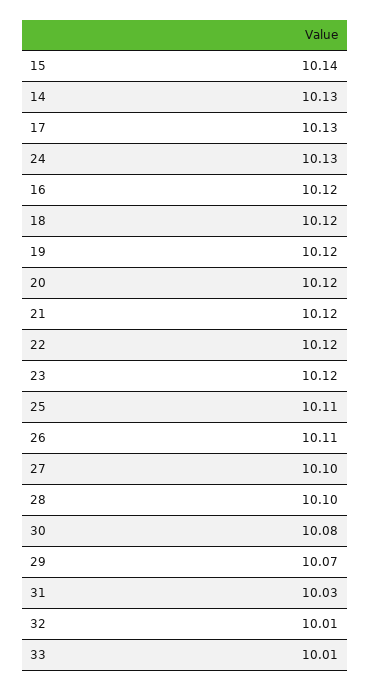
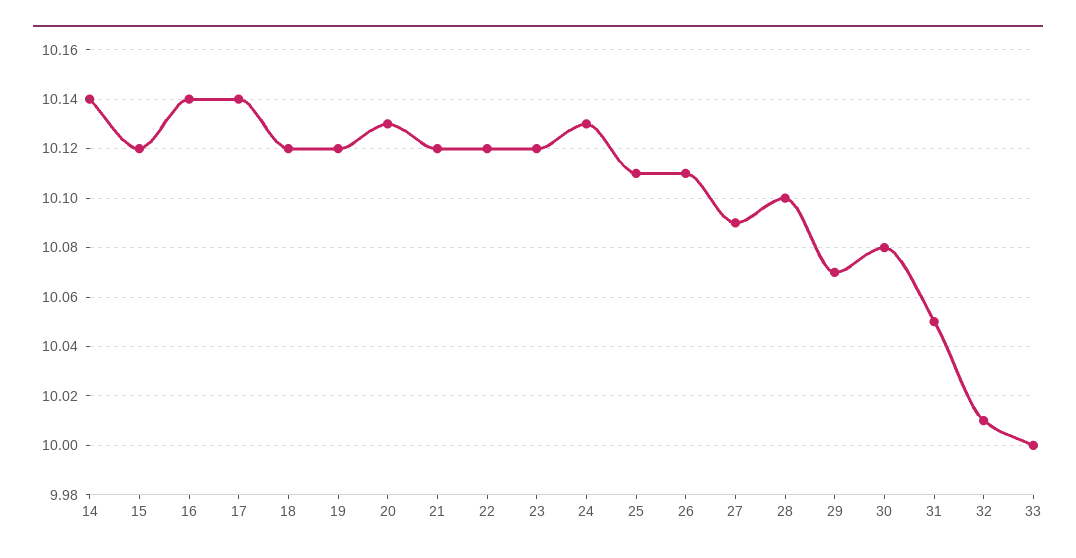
  {
-   "15": 10.14,
+   "15": 10.12,
-   "14": 10.13,
+   "14": 10.14,
-   "17": 10.13,
+   "17": 10.14,
    "24": 10.13,
-   "16": 10.12,
+   "16": 10.14,
    "18": 10.12,
    "19": 10.12,
-   "20": 10.12,
+   "20": 10.13,
    "21": 10.12,
    "22": 10.12,
    "23": 10.12,
    "25": 10.11,
    "26": 10.11,
-   "27": 10.1,
+   "27": 10.09,
    "28": 10.1,
    "30": 10.08,
    "29": 10.07,
-   "31": 10.03,
+   "31": 10.05,
    "32": 10.01,
-   "33": 10.01
+   "33": 10
  }

